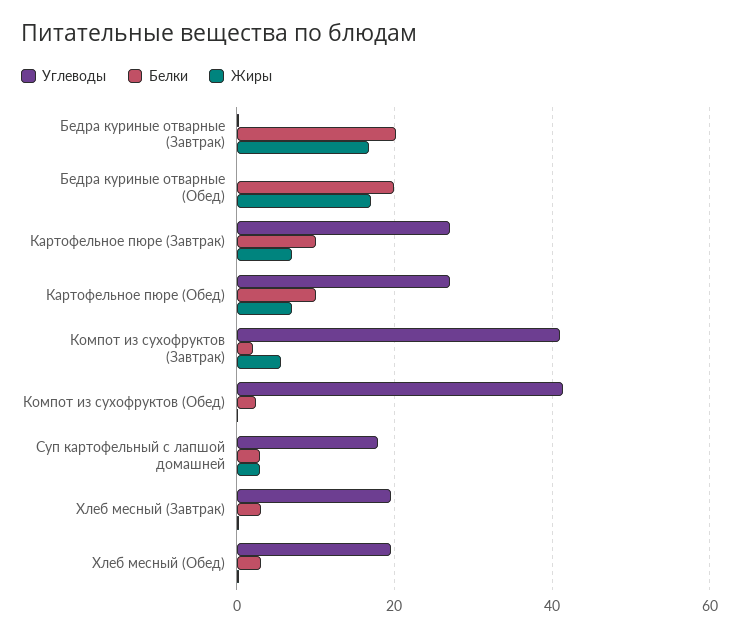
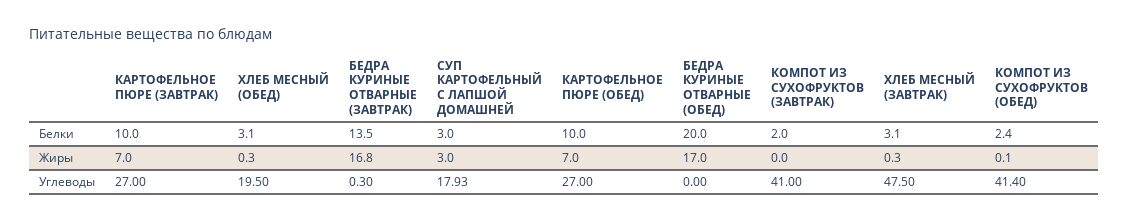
  {
    "Углеводы": {
      "Бедра куриные отварные (Завтрак)": 0.3,
      "Бедра куриные отварные (Обед)": 0,
      "Картофельное пюре (Завтрак)": 27,
      "Картофельное пюре (Обед)": 27,
      "Компот из сухофруктов (Завтрак)": 41,
      "Компот из сухофруктов (Обед)": 41.4,
      "Суп картофельный с лапшой домашней": 17.93,
-     "Хлеб месный (Завтрак)": 20,
+     "Хлеб месный (Завтрак)": 47.5,
      "Хлеб месный (Обед)": 19.5
    },
    "Белки": {
-     "Бедра куриные отварные (Завтрак)": 20,
+     "Бедра куриные отварные (Завтрак)": 13.5,
      "Бедра куриные отварные (Обед)": 20,
      "Картофельное пюре (Завтрак)": 10,
      "Картофельное пюре (Обед)": 10,
      "Компот из сухофруктов (Завтрак)": 2,
      "Компот из сухофруктов (Обед)": 2.4,
      "Суп картофельный с лапшой домашней": 3,
      "Хлеб месный (Завтрак)": 3.1,
      "Хлеб месный (Обед)": 3.1
    },
    "Жиры": {
      "Бедра куриные отварные (Завтрак)": 16.8,
      "Бедра куриные отварные (Обед)": 17,
      "Картофельное пюре (Завтрак)": 7,
      "Картофельное пюре (Обед)": 7,
-     "Компот из сухофруктов (Завтрак)": 6,
+     "Компот из сухофруктов (Завтрак)": 0,
      "Компот из сухофруктов (Обед)": 0.1,
      "Суп картофельный с лапшой домашней": 3,
      "Хлеб месный (Завтрак)": 0.3,
      "Хлеб месный (Обед)": 0.3
    }
  }

